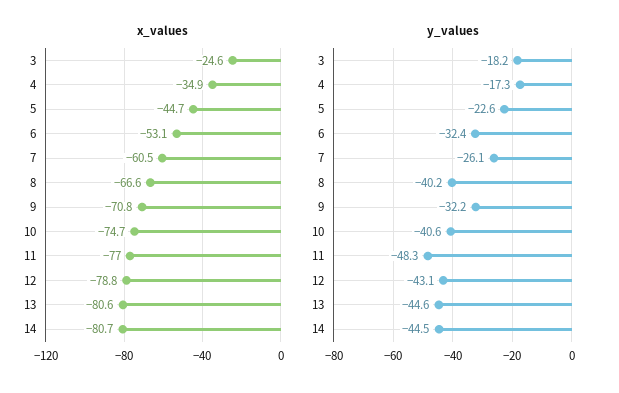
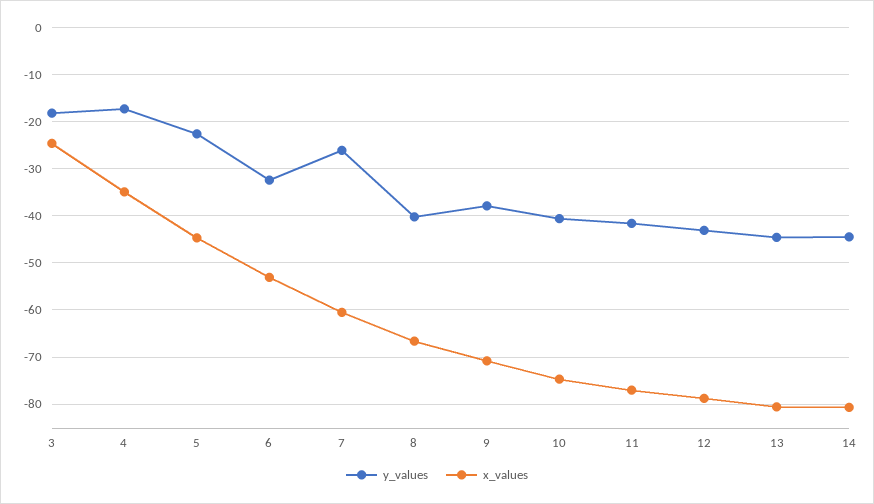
  {
    "x_values": {
      "3": -24.6,
      "4": -34.9,
      "5": -44.7,
      "6": -53.1,
      "7": -60.5,
      "8": -66.6,
      "9": -70.8,
      "10": -74.7,
      "11": -77,
      "12": -78.8,
      "13": -80.6,
      "14": -80.7
    },
    "y_values": {
      "3": -18.2,
      "4": -17.3,
      "5": -22.6,
      "6": -32.4,
      "7": -26.1,
      "8": -40.2,
-     "9": -32.2,
+     "9": -38,
      "10": -40.6,
-     "11": -48.3,
+     "11": -42,
      "12": -43.1,
      "13": -44.6,
      "14": -44.5
    }
  }

